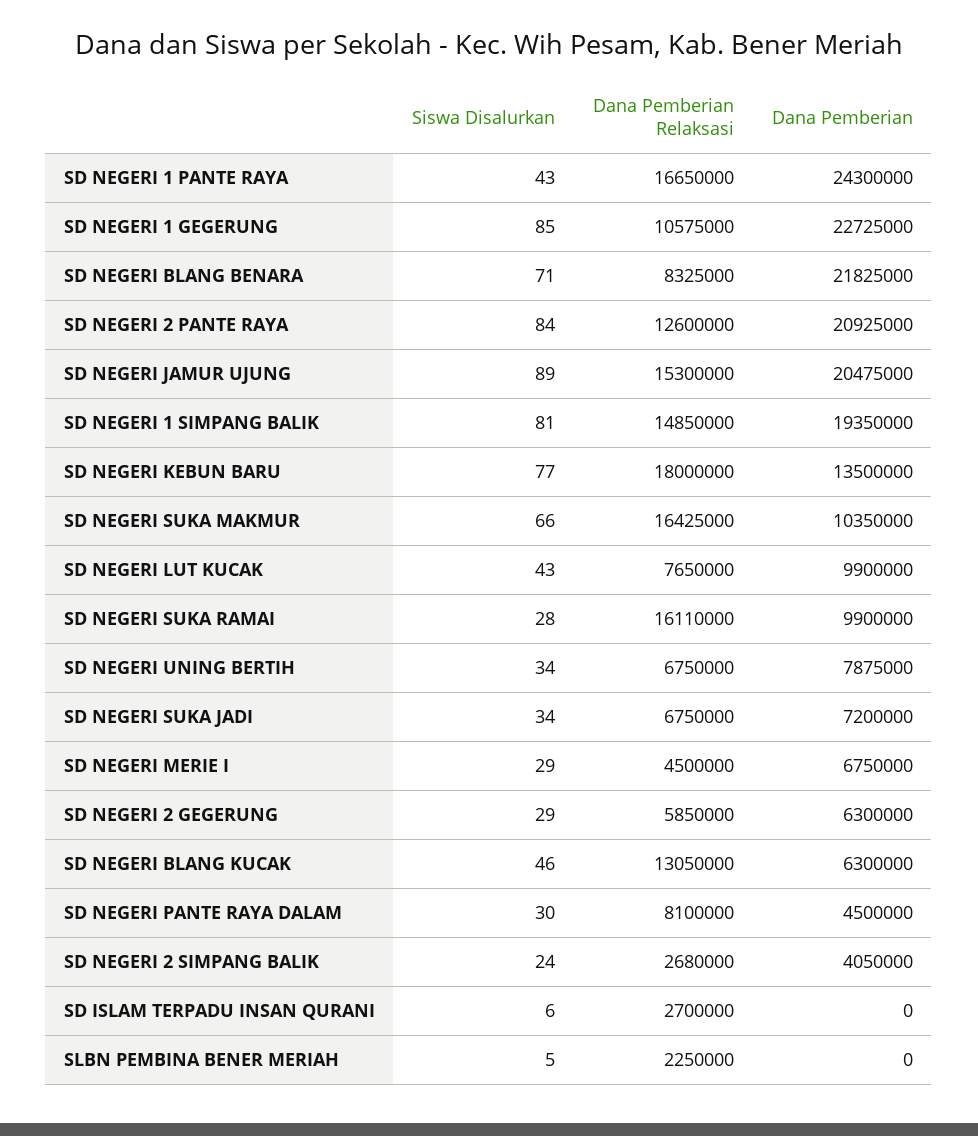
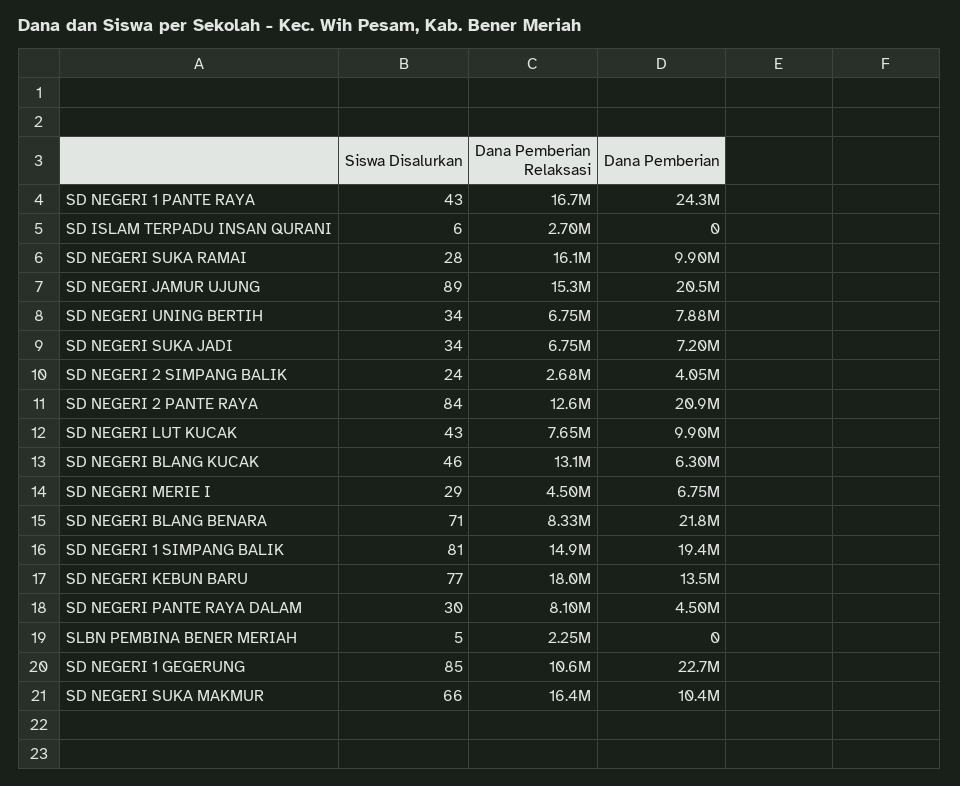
  {
    "Siswa Disalurkan": {
      "SD NEGERI 1 PANTE RAYA": 43,
      "SD NEGERI 1 GEGERUNG": 85,
      "SD NEGERI BLANG BENARA": 71,
      "SD NEGERI 2 PANTE RAYA": 84,
      "SD NEGERI JAMUR UJUNG": 89,
      "SD NEGERI 1 SIMPANG BALIK": 81,
      "SD NEGERI KEBUN BARU": 77,
      "SD NEGERI SUKA MAKMUR": 66,
      "SD NEGERI LUT KUCAK": 43,
      "SD NEGERI SUKA RAMAI": 28,
      "SD NEGERI UNING BERTIH": 34,
      "SD NEGERI SUKA JADI": 34,
      "SD NEGERI MERIE I": 29,
-     "SD NEGERI 2 GEGERUNG": 29,
      "SD NEGERI BLANG KUCAK": 46,
      "SD NEGERI PANTE RAYA DALAM": 30,
      "SD NEGERI 2 SIMPANG BALIK": 24,
      "SD ISLAM TERPADU INSAN QURANI": 6,
      "SLBN PEMBINA BENER MERIAH": 5
    },
    "Dana Pemberian Relaksasi": {
      "SD NEGERI 1 PANTE RAYA": 16650000,
      "SD NEGERI 1 GEGERUNG": 10575000,
      "SD NEGERI BLANG BENARA": 8325000,
      "SD NEGERI 2 PANTE RAYA": 12600000,
      "SD NEGERI JAMUR UJUNG": 15300000,
      "SD NEGERI 1 SIMPANG BALIK": 14850000,
      "SD NEGERI KEBUN BARU": 18000000,
      "SD NEGERI SUKA MAKMUR": 16425000,
      "SD NEGERI LUT KUCAK": 7650000,
      "SD NEGERI SUKA RAMAI": 16110000,
      "SD NEGERI UNING BERTIH": 6750000,
      "SD NEGERI SUKA JADI": 6750000,
      "SD NEGERI MERIE I": 4500000,
-     "SD NEGERI 2 GEGERUNG": 5850000,
      "SD NEGERI BLANG KUCAK": 13050000,
      "SD NEGERI PANTE RAYA DALAM": 8100000,
      "SD NEGERI 2 SIMPANG BALIK": 2680000,
      "SD ISLAM TERPADU INSAN QURANI": 2700000,
      "SLBN PEMBINA BENER MERIAH": 2250000
    },
    "Dana Pemberian": {
      "SD NEGERI 1 PANTE RAYA": 24300000,
      "SD NEGERI 1 GEGERUNG": 22725000,
      "SD NEGERI BLANG BENARA": 21825000,
      "SD NEGERI 2 PANTE RAYA": 20925000,
      "SD NEGERI JAMUR UJUNG": 20475000,
      "SD NEGERI 1 SIMPANG BALIK": 19350000,
      "SD NEGERI KEBUN BARU": 13500000,
      "SD NEGERI SUKA MAKMUR": 10350000,
      "SD NEGERI LUT KUCAK": 9900000,
      "SD NEGERI SUKA RAMAI": 9900000,
      "SD NEGERI UNING BERTIH": 7875000,
      "SD NEGERI SUKA JADI": 7200000,
      "SD NEGERI MERIE I": 6750000,
-     "SD NEGERI 2 GEGERUNG": 6300000,
      "SD NEGERI BLANG KUCAK": 6300000,
      "SD NEGERI PANTE RAYA DALAM": 4500000,
      "SD NEGERI 2 SIMPANG BALIK": 4050000,
      "SD ISLAM TERPADU INSAN QURANI": 0,
      "SLBN PEMBINA BENER MERIAH": 0
    }
  }

